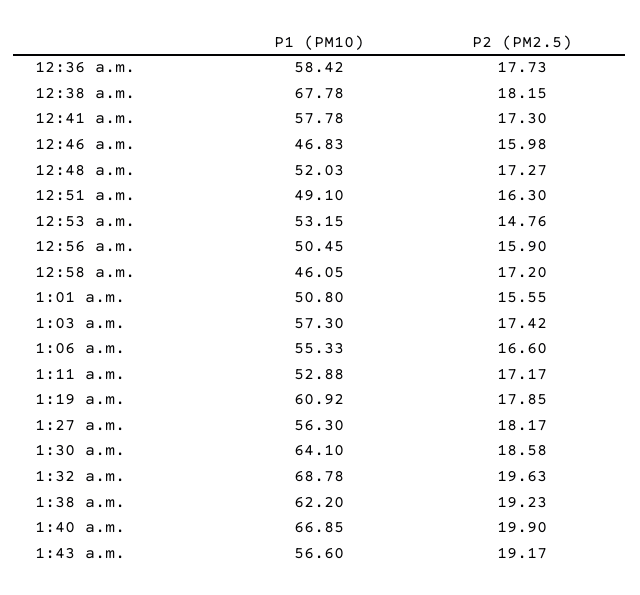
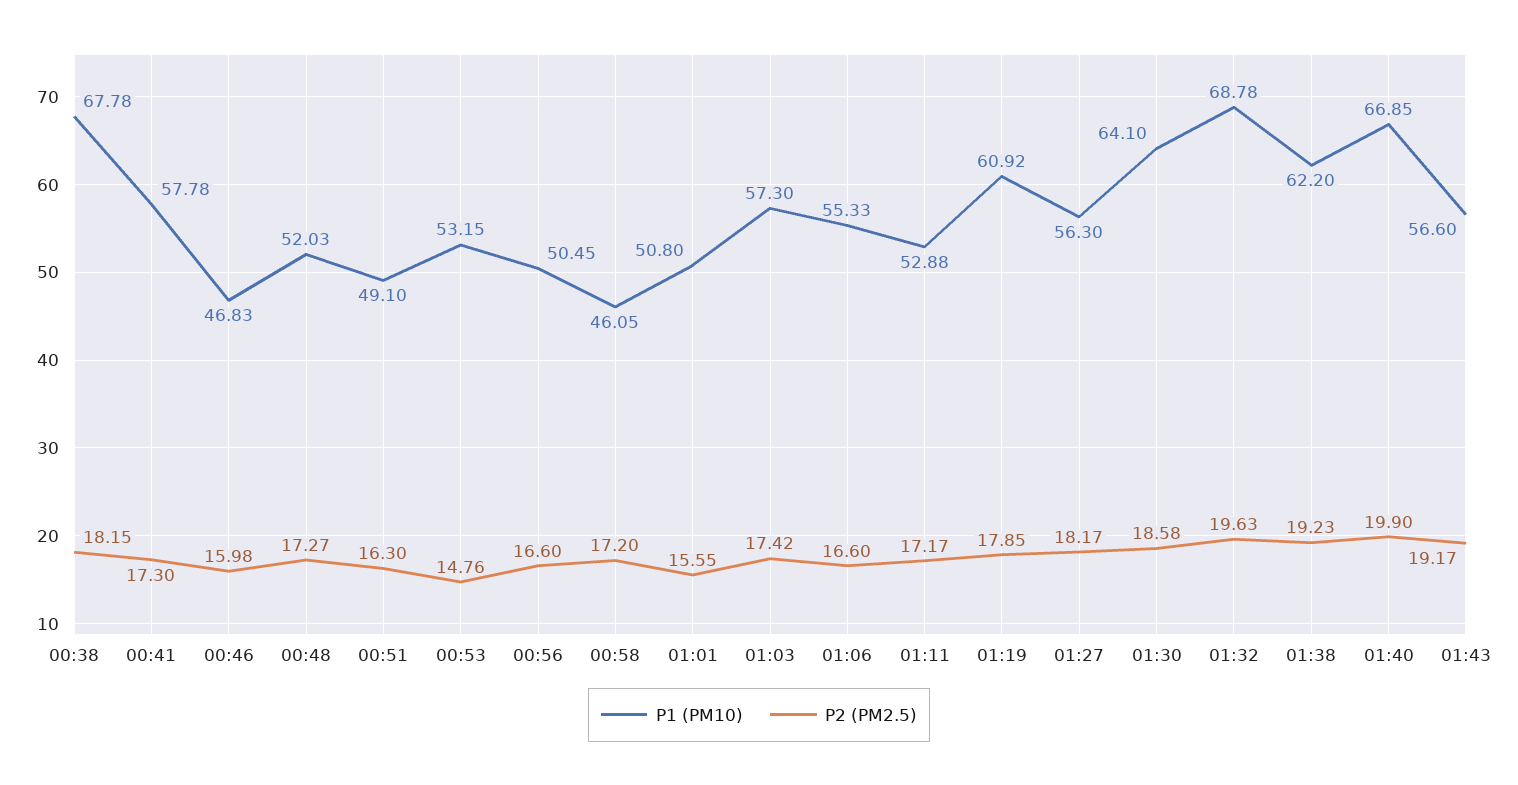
  {
    "P1 (PM10)": {
-     "12:36 a.m.": 58.42,
      "12:38 a.m.": 67.78,
      "12:41 a.m.": 57.78,
      "12:46 a.m.": 46.83,
      "12:48 a.m.": 52.03,
      "12:51 a.m.": 49.1,
      "12:53 a.m.": 53.15,
      "12:56 a.m.": 50.45,
      "12:58 a.m.": 46.05,
      "1:01 a.m.": 50.8,
      "1:03 a.m.": 57.3,
      "1:06 a.m.": 55.33,
      "1:11 a.m.": 52.88,
      "1:19 a.m.": 60.92,
      "1:27 a.m.": 56.3,
      "1:30 a.m.": 64.1,
      "1:32 a.m.": 68.78,
      "1:38 a.m.": 62.2,
      "1:40 a.m.": 66.85,
      "1:43 a.m.": 56.6
    },
    "P2 (PM2.5)": {
-     "12:36 a.m.": 17.73,
      "12:38 a.m.": 18.15,
      "12:41 a.m.": 17.3,
      "12:46 a.m.": 15.98,
      "12:48 a.m.": 17.27,
      "12:51 a.m.": 16.3,
      "12:53 a.m.": 14.76,
-     "12:56 a.m.": 15.9,
+     "12:56 a.m.": 16.6,
      "12:58 a.m.": 17.2,
      "1:01 a.m.": 15.55,
      "1:03 a.m.": 17.42,
      "1:06 a.m.": 16.6,
      "1:11 a.m.": 17.17,
      "1:19 a.m.": 17.85,
      "1:27 a.m.": 18.17,
      "1:30 a.m.": 18.58,
      "1:32 a.m.": 19.63,
      "1:38 a.m.": 19.23,
      "1:40 a.m.": 19.9,
      "1:43 a.m.": 19.17
    }
  }

